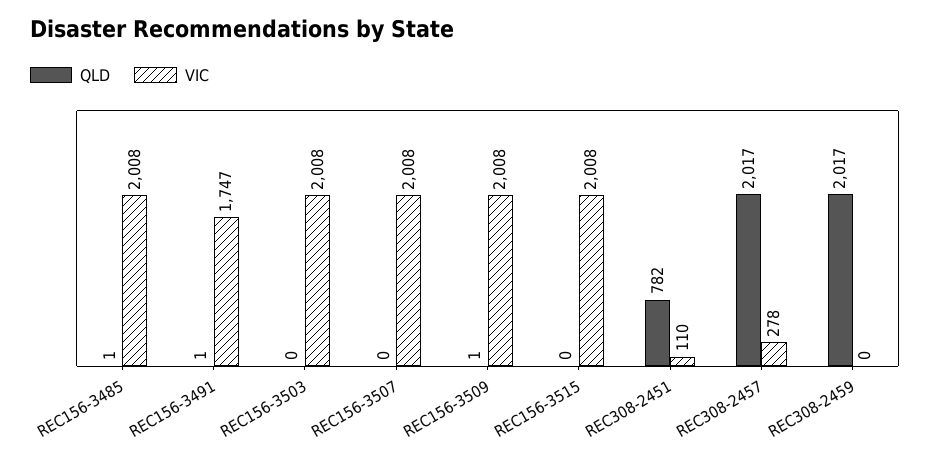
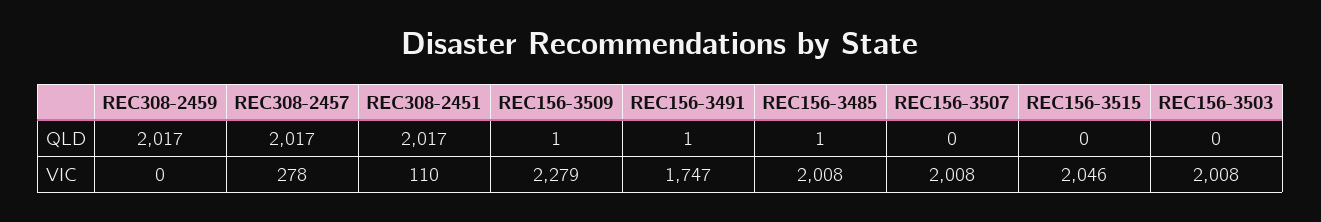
  {
    "QLD": {
      "REC156-3485": 1,
      "REC156-3491": 1,
      "REC156-3503": 0,
      "REC156-3507": 0,
      "REC156-3509": 1,
      "REC156-3515": 0,
-     "REC308-2451": 782,
+     "REC308-2451": 2017,
      "REC308-2457": 2017,
      "REC308-2459": 2017
    },
    "VIC": {
      "REC156-3485": 2008,
      "REC156-3491": 1747,
      "REC156-3503": 2008,
      "REC156-3507": 2008,
-     "REC156-3509": 2008,
+     "REC156-3509": 2279,
-     "REC156-3515": 2008,
+     "REC156-3515": 2046,
      "REC308-2451": 110,
      "REC308-2457": 278,
      "REC308-2459": 0
    }
  }

